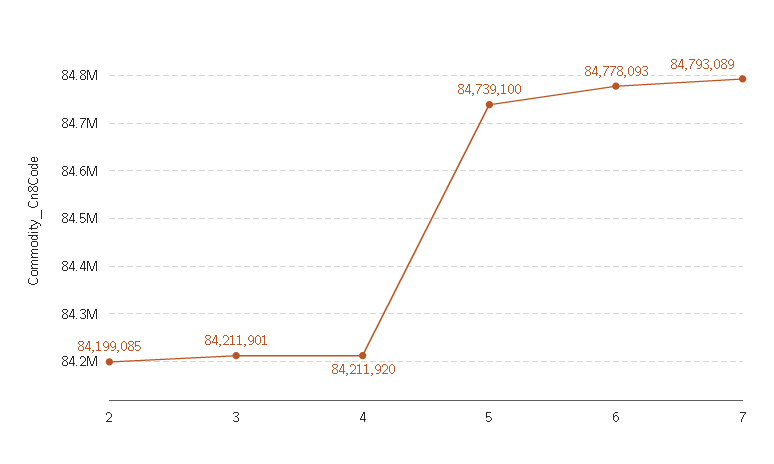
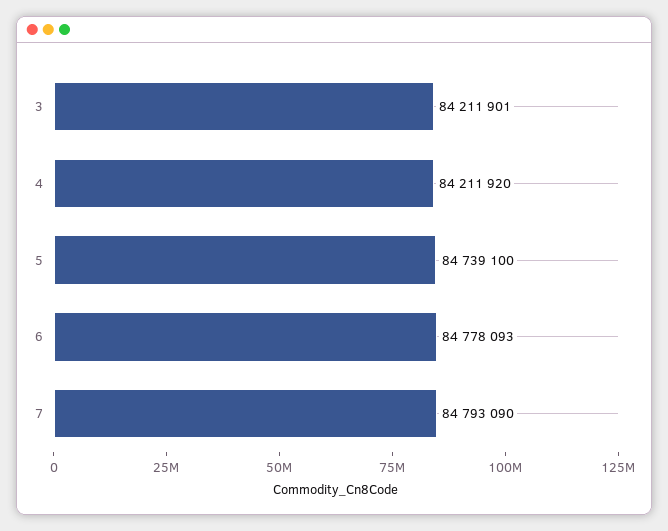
  {
-   "2": 84199085,
    "3": 84211901,
    "4": 84211920,
    "5": 84739100,
    "6": 84778093,
-   "7": 84793089
+   "7": 84793090
  }

